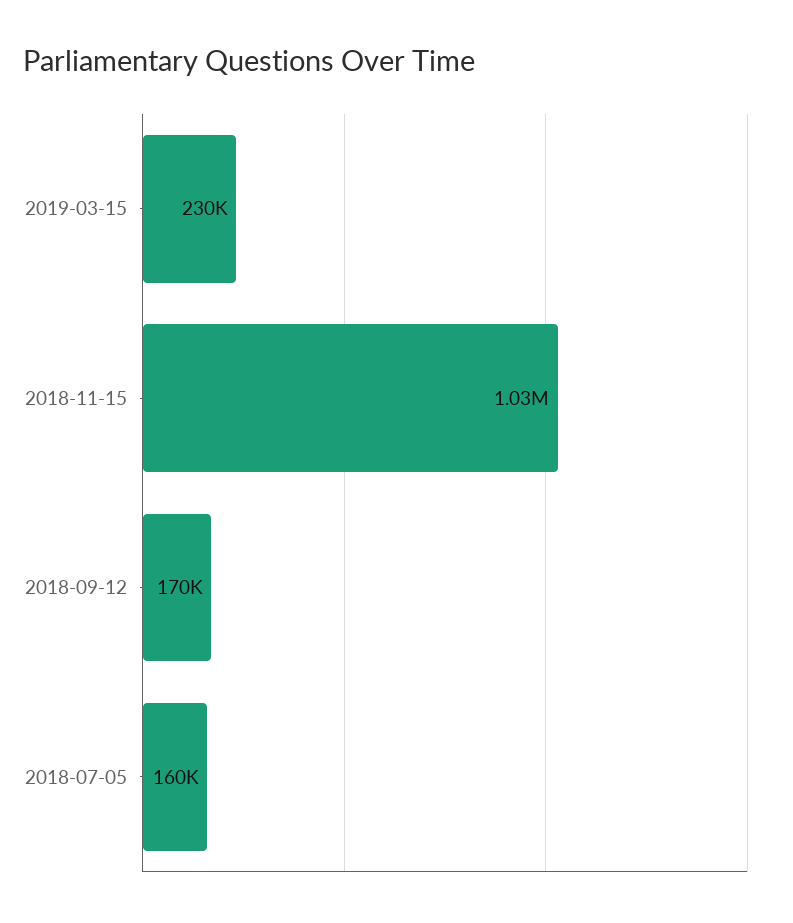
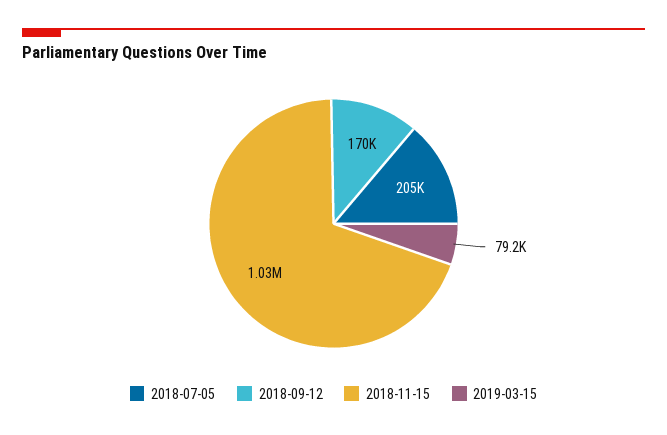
  {
-   "2019-03-15": 230000,
+   "2019-03-15": 79200,
    "2018-11-15": 1030000,
    "2018-09-12": 170000,
-   "2018-07-05": 160000
+   "2018-07-05": 205000
  }

